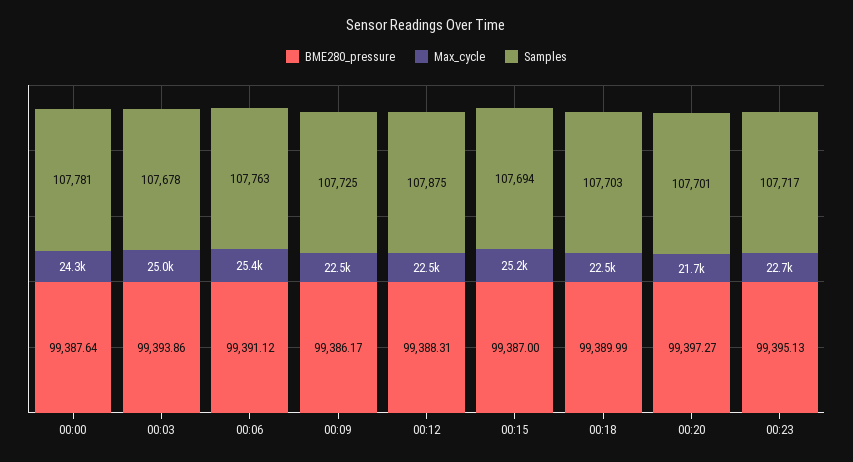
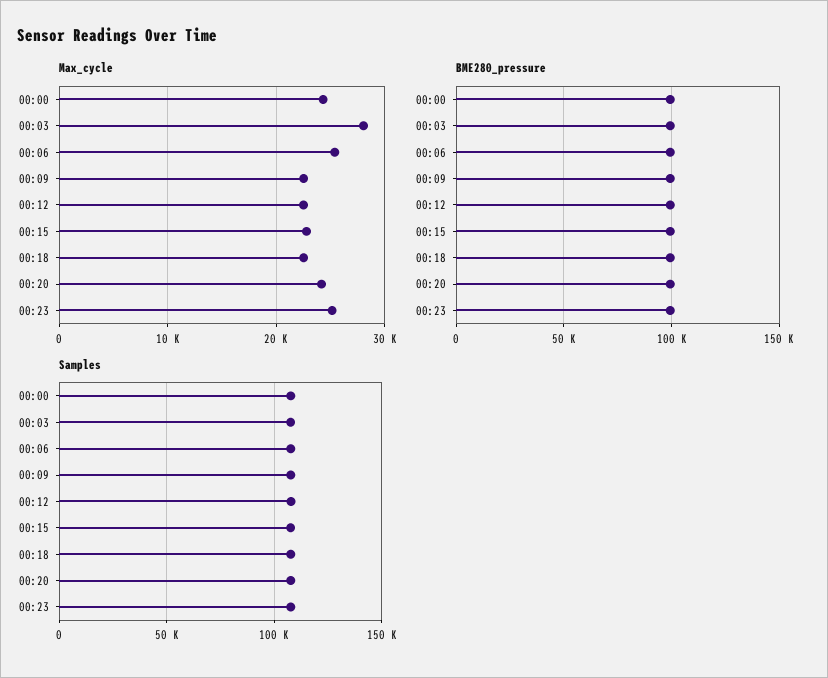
  {
    "BME280_pressure": {
      "00:00": 99387.64,
      "00:03": 99393.86,
      "00:06": 99391.12,
      "00:09": 99386.17,
      "00:12": 99388.31,
      "00:15": 99387,
      "00:18": 99389.99,
      "00:20": 99397.27,
      "00:23": 99395.13
    },
    "Max_cycle": {
      "00:00": 24300,
-     "00:03": 25000,
+     "00:03": 28000,
      "00:06": 25400,
      "00:09": 22500,
      "00:12": 22500,
-     "00:15": 25200,
+     "00:15": 23000,
      "00:18": 22500,
-     "00:20": 21700,
+     "00:20": 24000,
-     "00:23": 22700
+     "00:23": 25000
    },
    "Samples": {
      "00:00": 107781,
      "00:03": 107678,
      "00:06": 107763,
      "00:09": 107725,
      "00:12": 107875,
      "00:15": 107694,
      "00:18": 107703,
      "00:20": 107701,
      "00:23": 107717
    }
  }

